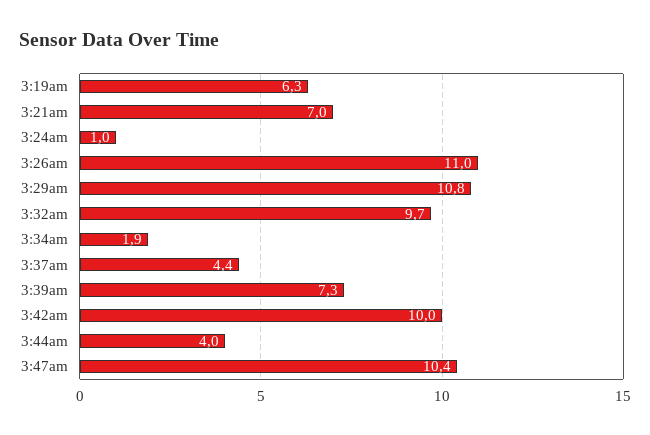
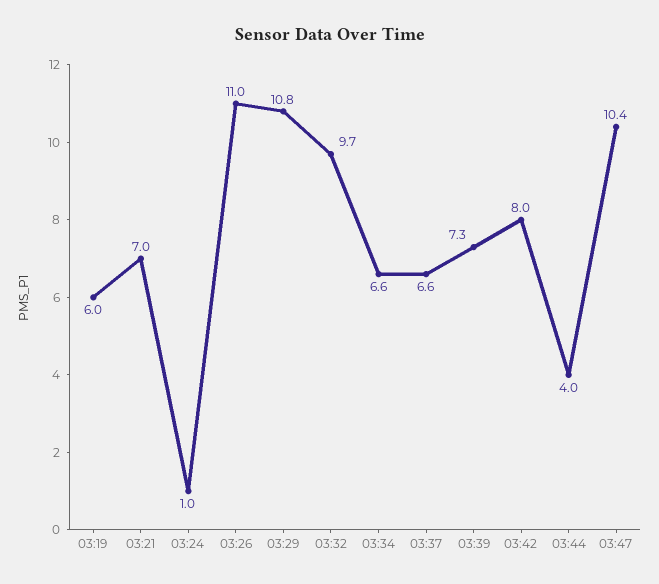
  {
-   "3:19am": 6.3,
+   "3:19am": 6,
    "3:21am": 7,
    "3:24am": 1,
    "3:26am": 11,
    "3:29am": 10.8,
    "3:32am": 9.7,
-   "3:34am": 1.9,
+   "3:34am": 6.6,
-   "3:37am": 4.4,
+   "3:37am": 6.6,
    "3:39am": 7.3,
-   "3:42am": 10,
+   "3:42am": 8,
    "3:44am": 4,
    "3:47am": 10.4
  }

